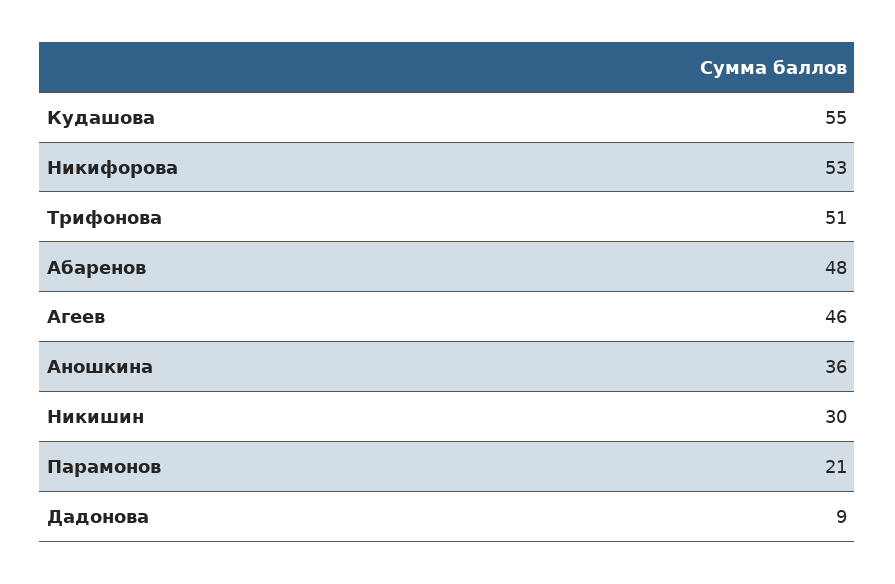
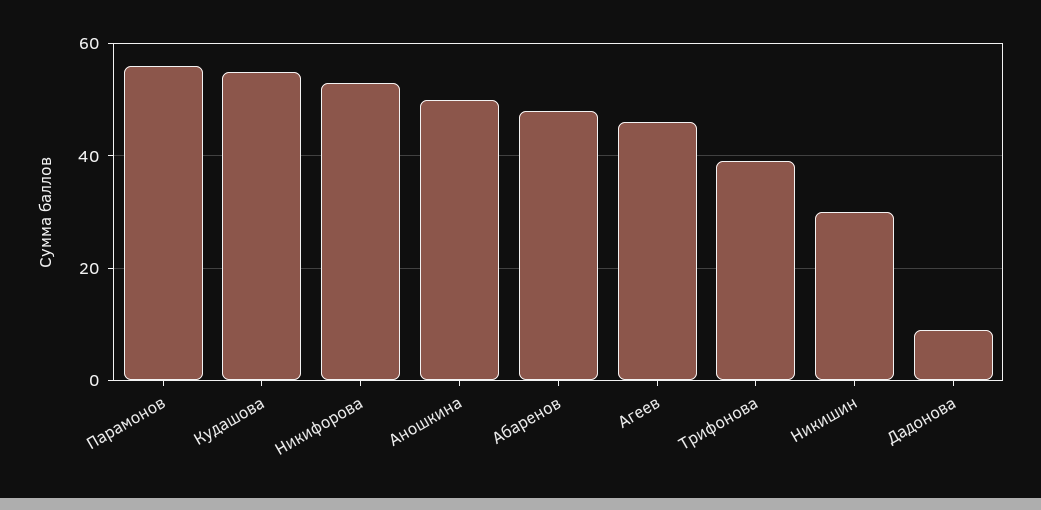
  {
    "Кудашова": 55,
    "Никифорова": 53,
-   "Трифонова": 51,
+   "Трифонова": 40,
    "Абаренов": 48,
    "Агеев": 46,
-   "Аношкина": 36,
+   "Аношкина": 50,
    "Никишин": 30,
-   "Парамонов": 21,
+   "Парамонов": 55,
    "Дадонова": 9
  }

